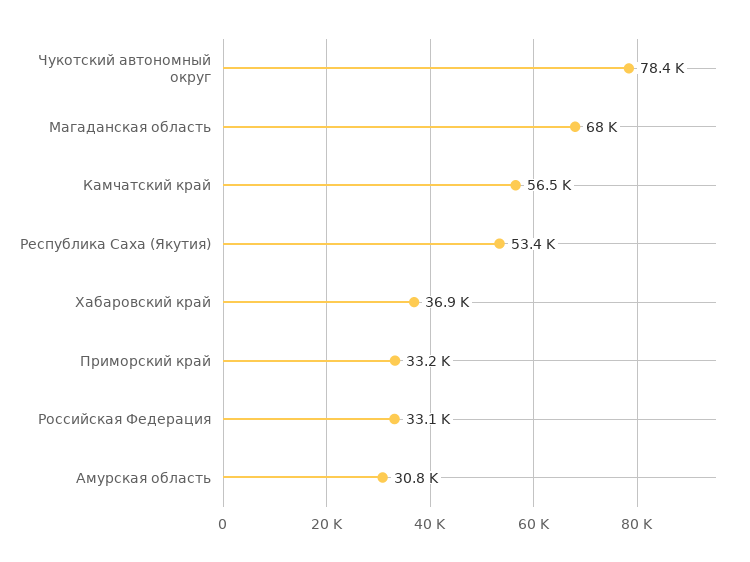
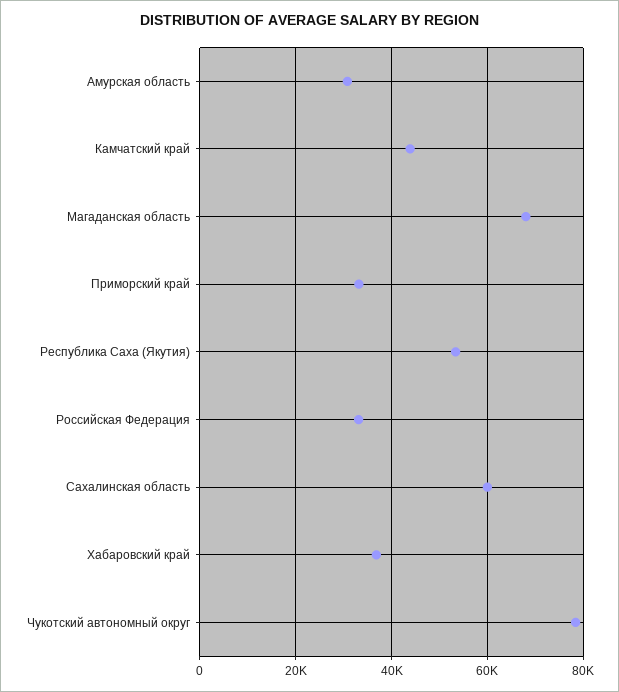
  {
    "Чукотский автономный округ": 78400,
    "Магаданская область": 68000,
-   "Камчатский край": 56500,
+   "Камчатский край": 44000,
    "Республика Саха (Якутия)": 53400,
    "Хабаровский край": 36900,
    "Приморский край": 33200,
    "Российская Федерация": 33100,
-   "Амурская область": 30800
+   "Амурская область": 30800,
+   "Сахалинская область": 60000
  }

